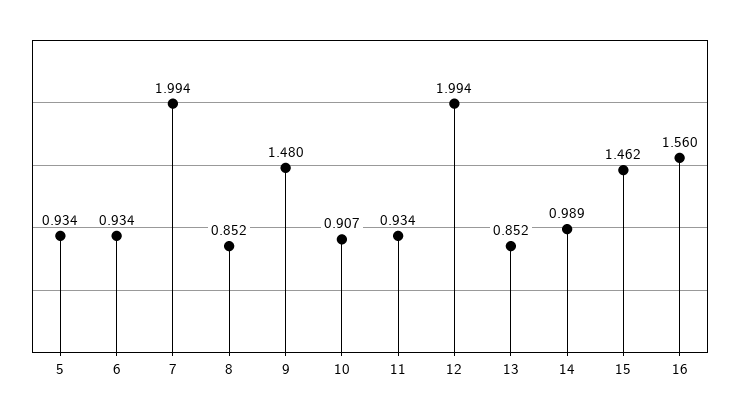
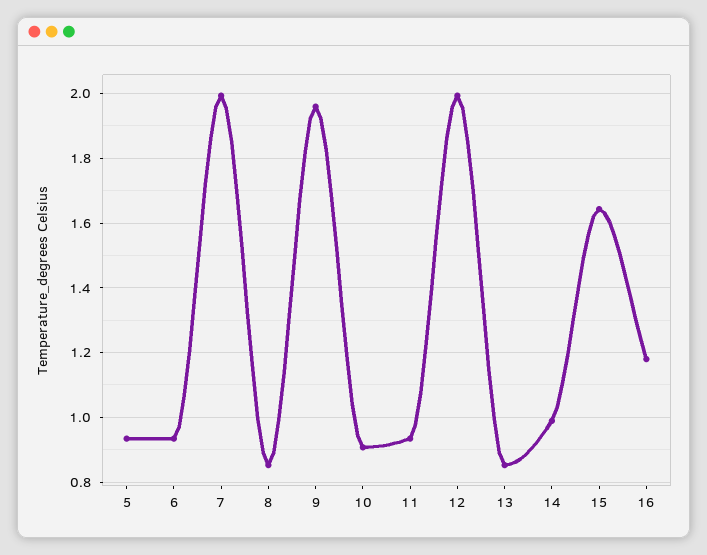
  {
    "5": 0.934,
    "6": 0.934,
    "7": 1.994,
    "8": 0.852,
-   "9": 1.48,
+   "9": 1.96,
    "10": 0.907,
    "11": 0.934,
    "12": 1.994,
    "13": 0.852,
    "14": 0.989,
-   "15": 1.462,
+   "15": 1.64,
-   "16": 1.56
+   "16": 1.18
  }

